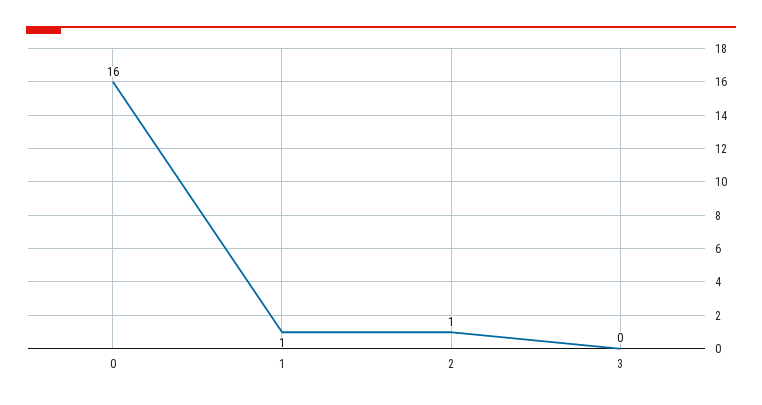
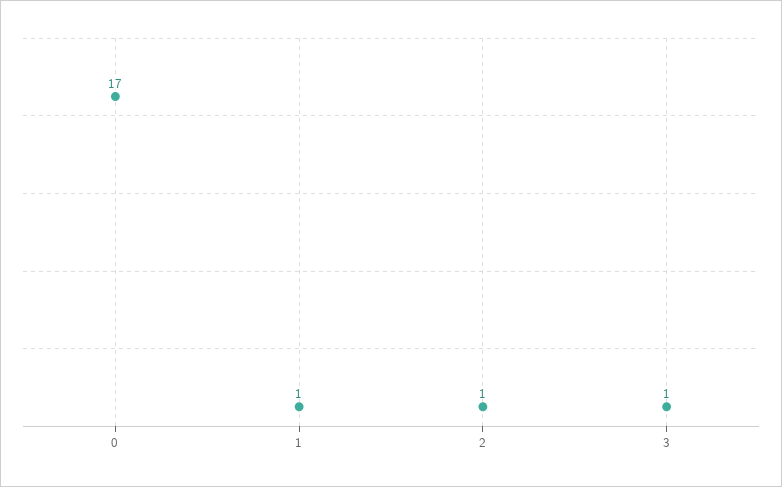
  {
-   "0": 16,
+   "0": 17,
    "1": 1,
    "2": 1,
-   "3": 0
+   "3": 1
  }

